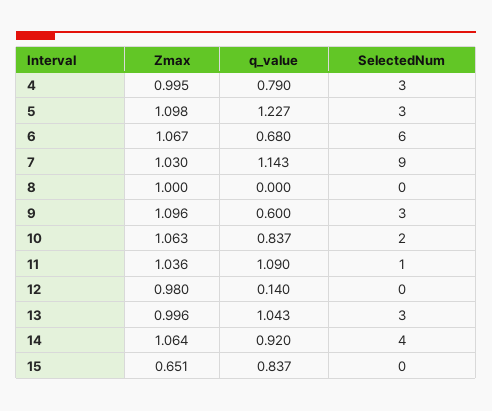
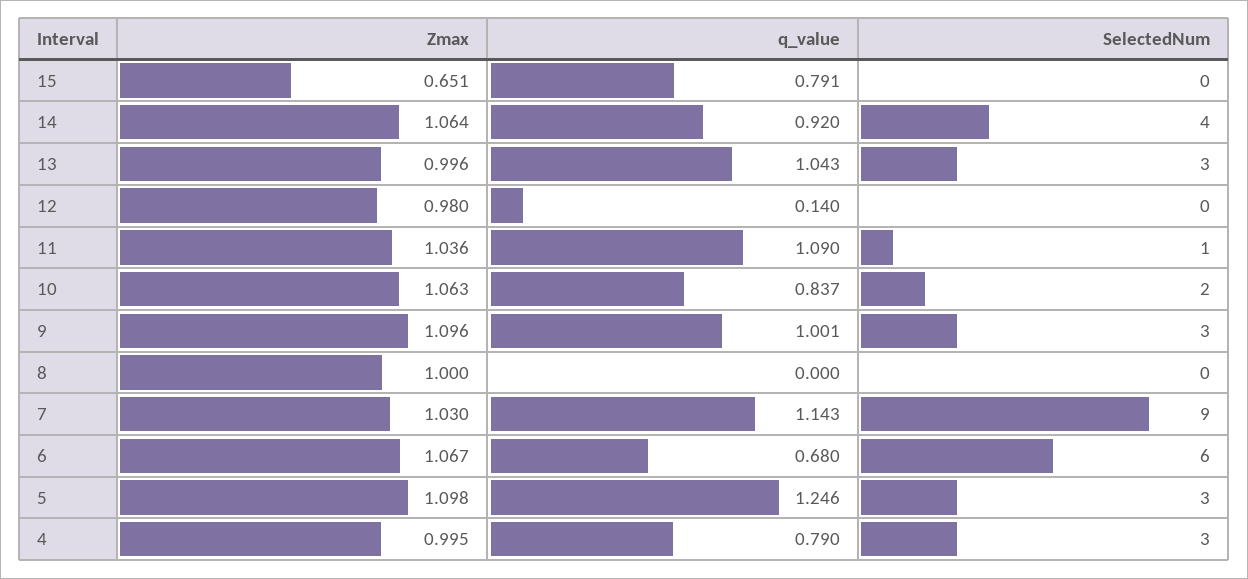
  {
    "Zmax": {
      "4": 0.995,
      "5": 1.098,
      "6": 1.067,
      "7": 1.03,
      "8": 1,
      "9": 1.096,
      "10": 1.063,
      "11": 1.036,
      "12": 0.98,
      "13": 0.996,
      "14": 1.064,
      "15": 0.651
    },
    "q_value": {
      "4": 0.79,
-     "5": 1.227,
+     "5": 1.246,
      "6": 0.68,
      "7": 1.143,
      "8": 0,
-     "9": 0.6,
+     "9": 1.001,
      "10": 0.837,
      "11": 1.09,
      "12": 0.14,
      "13": 1.043,
      "14": 0.92,
-     "15": 0.837
+     "15": 0.791
    },
    "SelectedNum": {
      "4": 3,
      "5": 3,
      "6": 6,
      "7": 9,
      "8": 0,
      "9": 3,
      "10": 2,
      "11": 1,
      "12": 0,
      "13": 3,
      "14": 4,
      "15": 0
    }
  }

